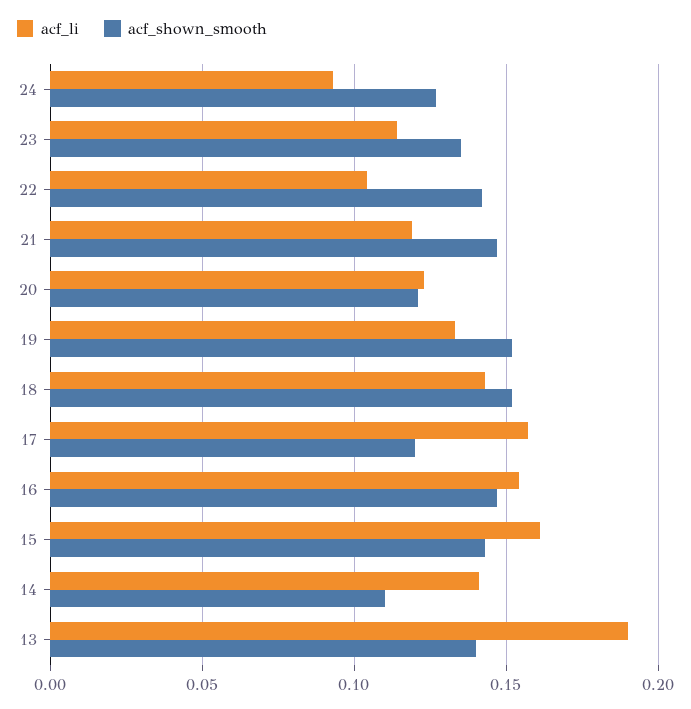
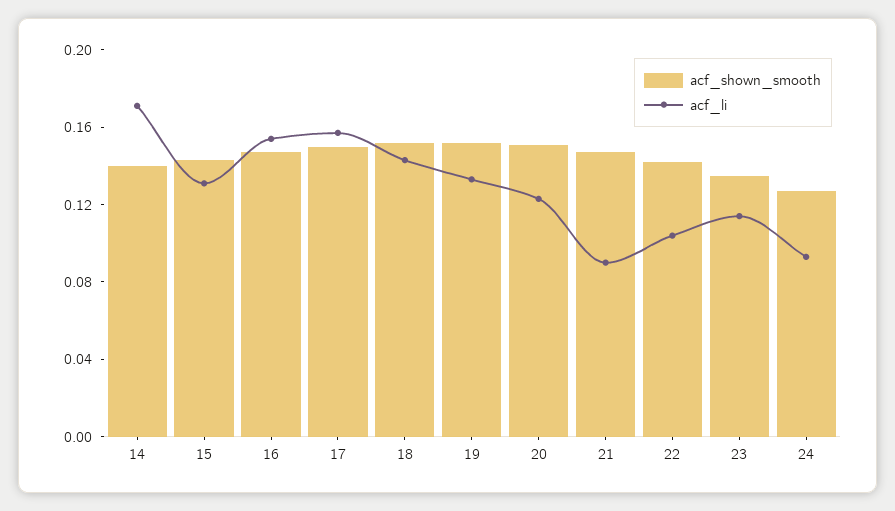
  {
    "acf_li": {
      "24": 0.095,
      "23": 0.115,
      "22": 0.105,
-     "21": 0.12,
+     "21": 0.09,
      "20": 0.125,
      "19": 0.135,
      "18": 0.145,
      "17": 0.155,
      "16": 0.155,
-     "15": 0.16,
+     "15": 0.13,
-     "14": 0.14,
+     "14": 0.17
-     "13": 0.19
    },
    "acf_shown_smooth": {
      "24": 0.125,
      "23": 0.135,
      "22": 0.14,
      "21": 0.145,
-     "20": 0.12,
+     "20": 0.15,
      "19": 0.15,
      "18": 0.15,
-     "17": 0.12,
+     "17": 0.15,
      "16": 0.145,
      "15": 0.145,
-     "14": 0.11,
+     "14": 0.14
-     "13": 0.14
    }
  }

